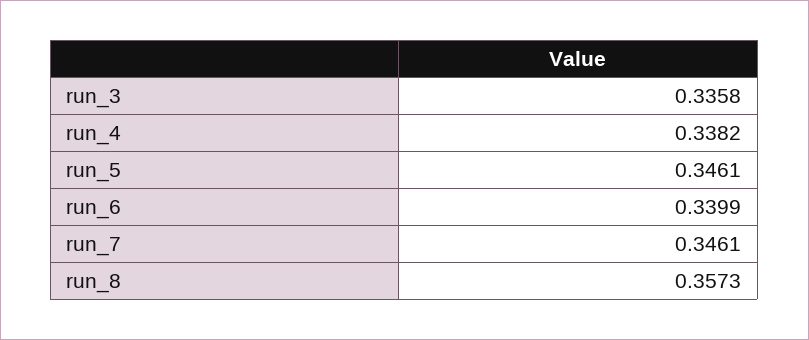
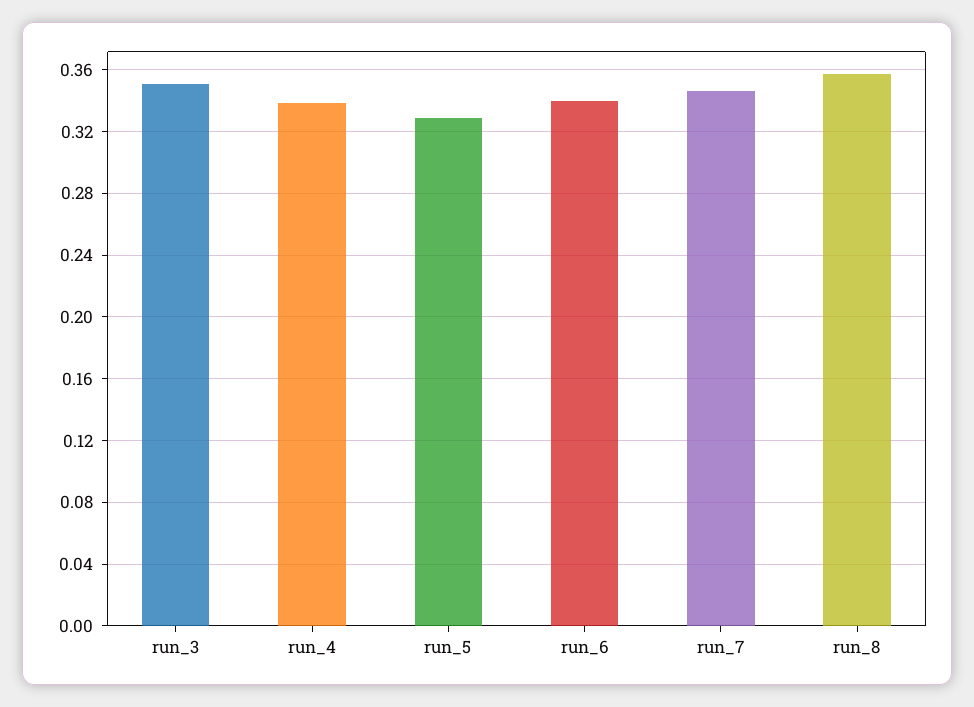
  {
-   "run_3": 0.3358,
+   "run_3": 0.35,
    "run_4": 0.3382,
-   "run_5": 0.3461,
+   "run_5": 0.33,
    "run_6": 0.3399,
    "run_7": 0.3461,
    "run_8": 0.3573
  }

